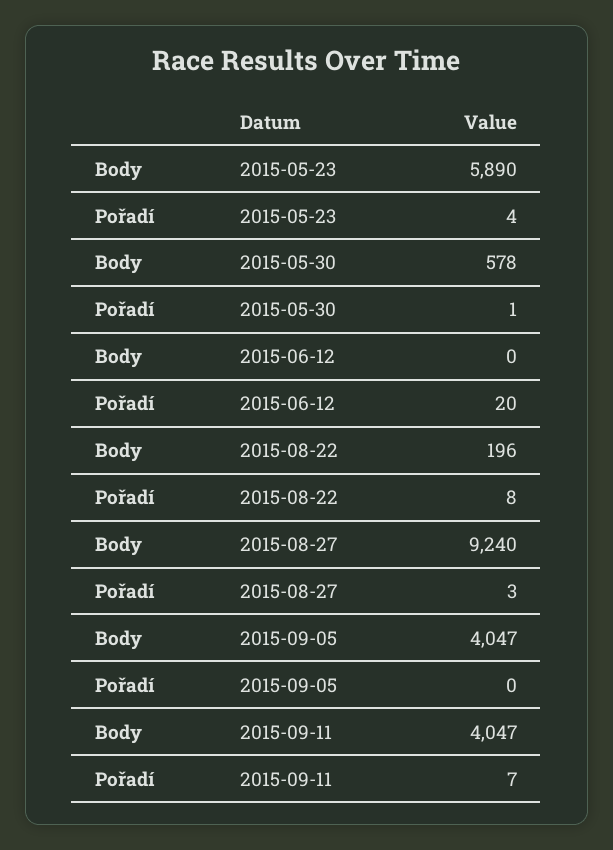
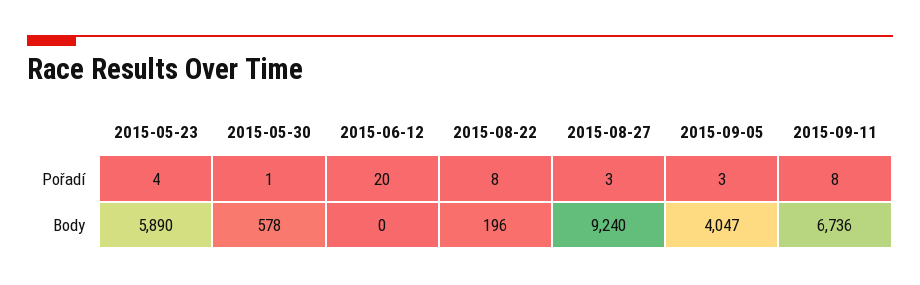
  {
    "Body": {
      "2015-05-23": 5890,
      "2015-05-30": 578,
      "2015-06-12": 0,
      "2015-08-22": 196,
      "2015-08-27": 9240,
      "2015-09-05": 4047,
-     "2015-09-11": 4047
+     "2015-09-11": 6736
    },
    "Pořadí": {
      "2015-05-23": 4,
      "2015-05-30": 1,
      "2015-06-12": 20,
      "2015-08-22": 8,
      "2015-08-27": 3,
-     "2015-09-05": 0,
+     "2015-09-05": 3,
-     "2015-09-11": 7
+     "2015-09-11": 8
    }
  }

